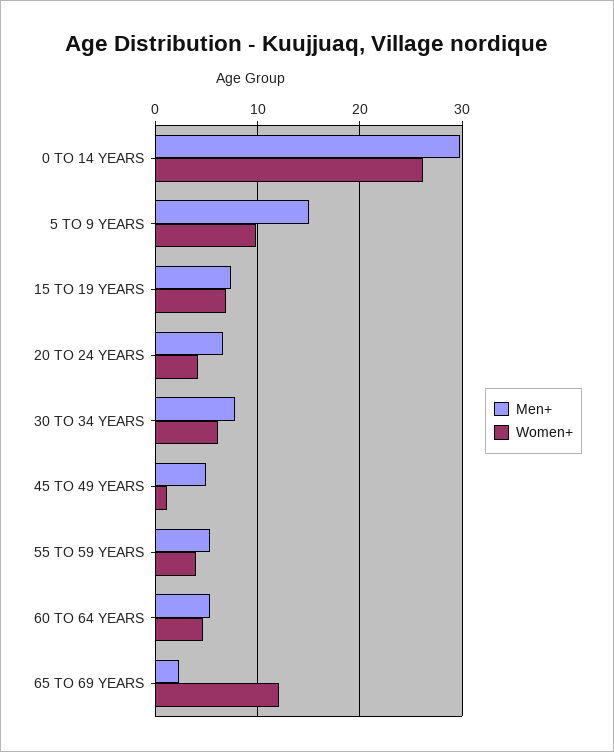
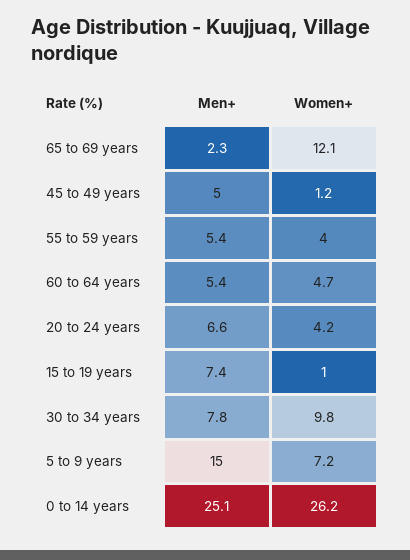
  {
    "Men+": {
-     "0 TO 14 YEARS": 30,
+     "0 TO 14 YEARS": 25.1,
      "5 TO 9 YEARS": 15,
      "15 TO 19 YEARS": 7.4,
      "20 TO 24 YEARS": 6.6,
      "30 TO 34 YEARS": 7.8,
      "45 TO 49 YEARS": 5,
      "55 TO 59 YEARS": 5.4,
      "60 TO 64 YEARS": 5.4,
      "65 TO 69 YEARS": 2.3
    },
    "Women+": {
      "0 TO 14 YEARS": 26.2,
-     "5 TO 9 YEARS": 10,
+     "5 TO 9 YEARS": 7.2,
-     "15 TO 19 YEARS": 7,
+     "15 TO 19 YEARS": 1,
      "20 TO 24 YEARS": 4.2,
-     "30 TO 34 YEARS": 6,
+     "30 TO 34 YEARS": 9.8,
      "45 TO 49 YEARS": 1.2,
      "55 TO 59 YEARS": 4,
      "60 TO 64 YEARS": 4.7,
      "65 TO 69 YEARS": 12.1
    }
  }

